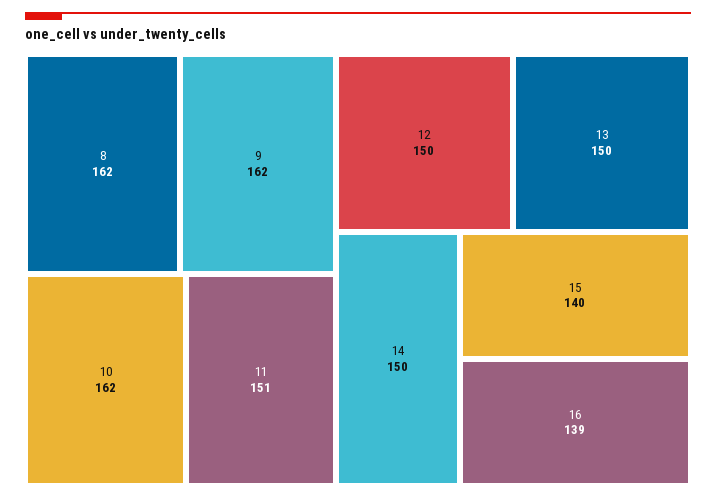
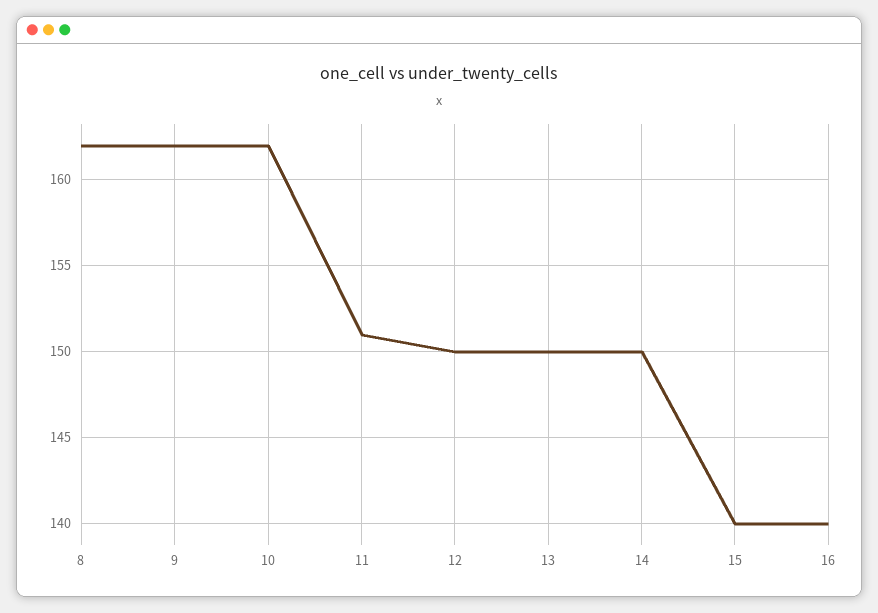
  {
    "8": 162,
    "9": 162,
    "10": 162,
    "11": 151,
    "12": 150,
    "13": 150,
    "14": 150,
    "15": 140,
-   "16": 139
+   "16": 140
  }

